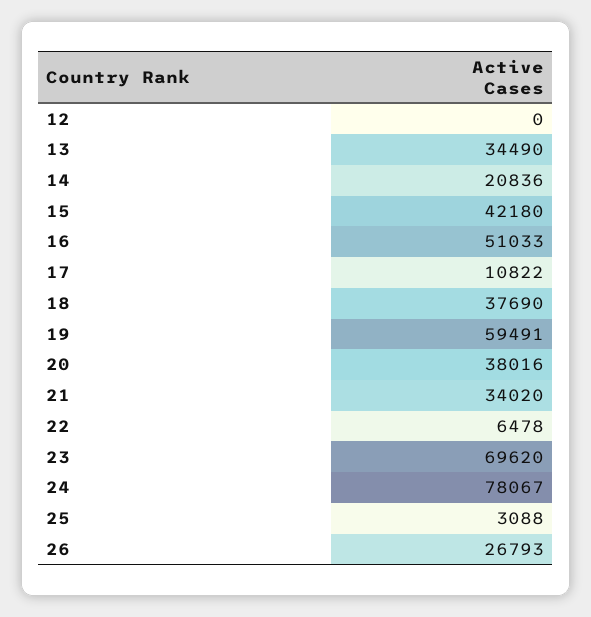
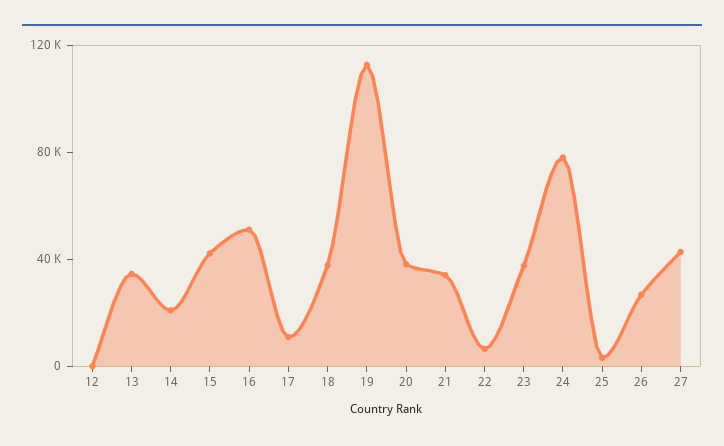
  {
    "12": 0,
    "13": 34490,
    "14": 20836,
    "15": 42180,
    "16": 51033,
    "17": 10822,
    "18": 37690,
-   "19": 59491,
+   "19": 110000,
    "20": 38016,
    "21": 34020,
    "22": 6478,
-   "23": 69620,
+   "23": 40000,
    "24": 78067,
    "25": 3088,
-   "26": 26793
+   "26": 26793,
+   "27": 40000
  }

